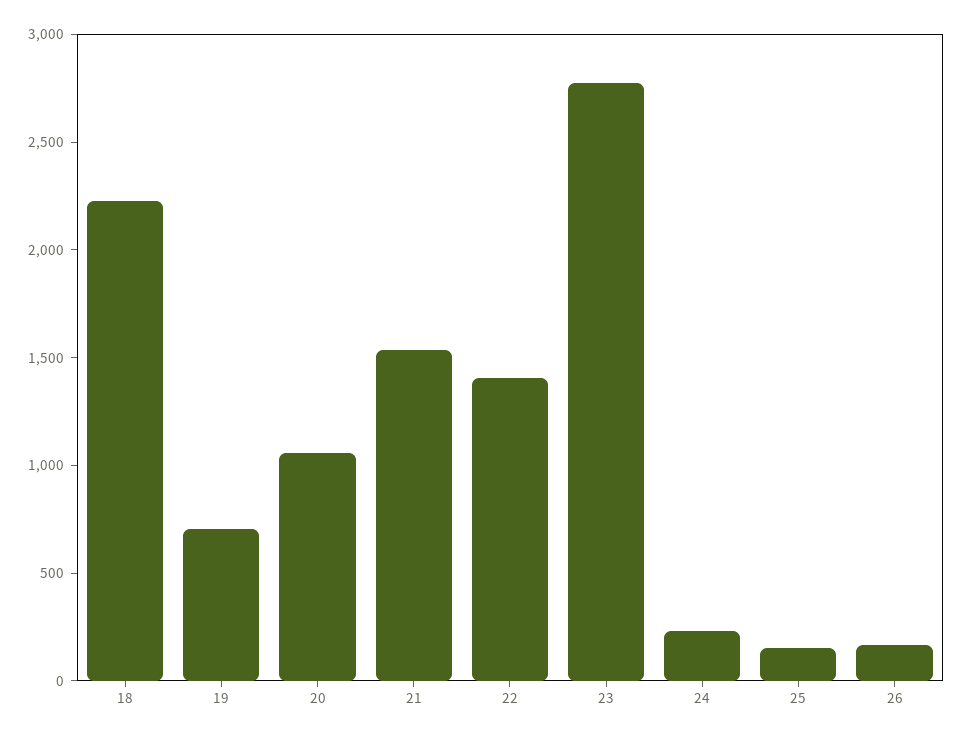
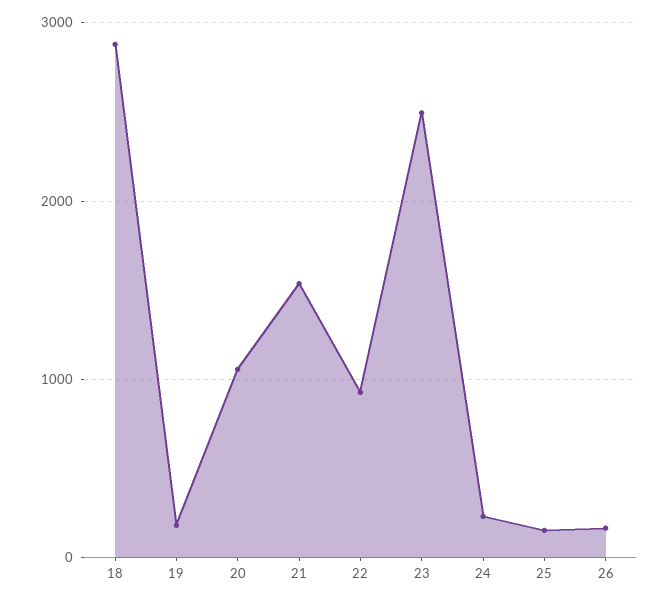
  {
-   "18": 2200,
+   "18": 2900,
-   "19": 700,
+   "19": 200,
    "20": 1100,
    "21": 1500,
-   "22": 1400,
+   "22": 900,
-   "23": 2800,
+   "23": 2500,
    "24": 200,
    "25": 200,
    "26": 200
  }

